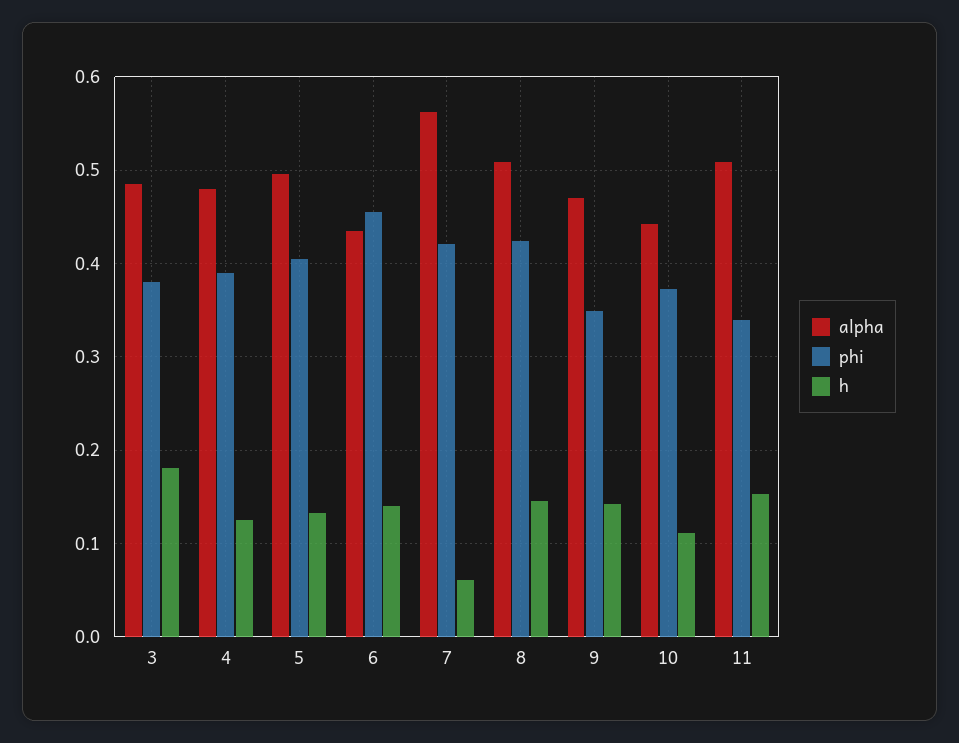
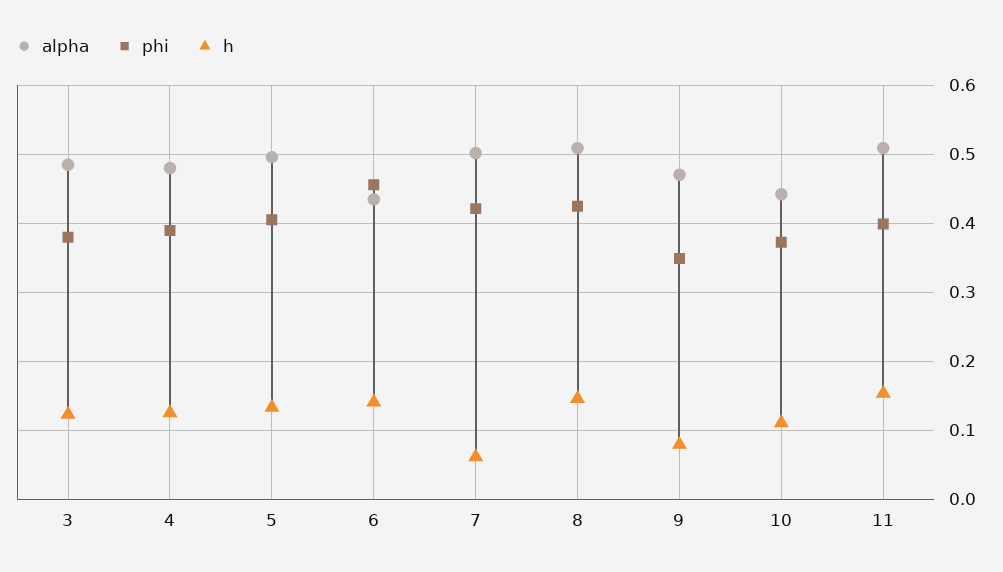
  {
    "alpha": {
      "3": 0.48,
      "4": 0.48,
      "5": 0.5,
      "6": 0.43,
-     "7": 0.56,
+     "7": 0.5,
      "8": 0.51,
      "9": 0.47,
      "10": 0.44,
      "11": 0.51
    },
    "phi": {
      "3": 0.38,
      "4": 0.39,
      "5": 0.4,
      "6": 0.46,
      "7": 0.42,
      "8": 0.42,
      "9": 0.35,
      "10": 0.37,
-     "11": 0.34
+     "11": 0.4
    },
    "h": {
-     "3": 0.18,
+     "3": 0.12,
      "4": 0.12,
      "5": 0.13,
      "6": 0.14,
      "7": 0.06,
      "8": 0.15,
-     "9": 0.14,
+     "9": 0.08,
      "10": 0.11,
      "11": 0.15
    }
  }

